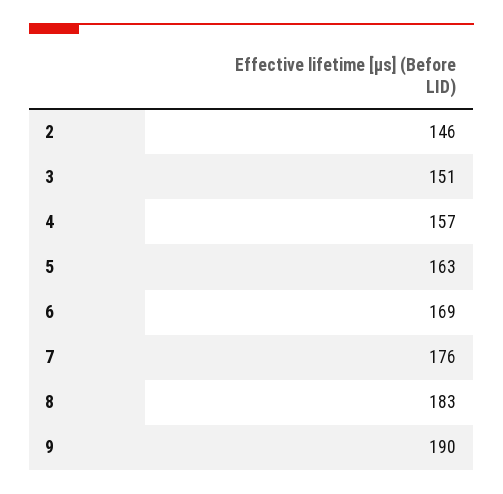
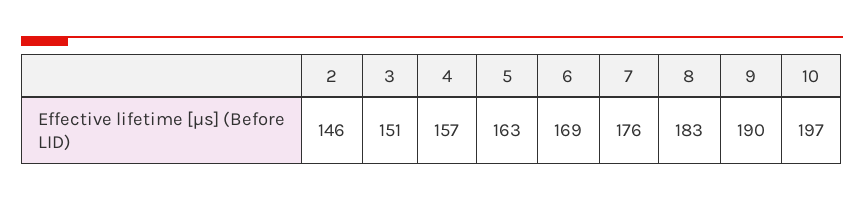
  {
    "2": 146,
    "3": 151,
    "4": 157,
    "5": 163,
    "6": 169,
    "7": 176,
    "8": 183,
-   "9": 190
+   "9": 190,
+   "10": 197
  }

